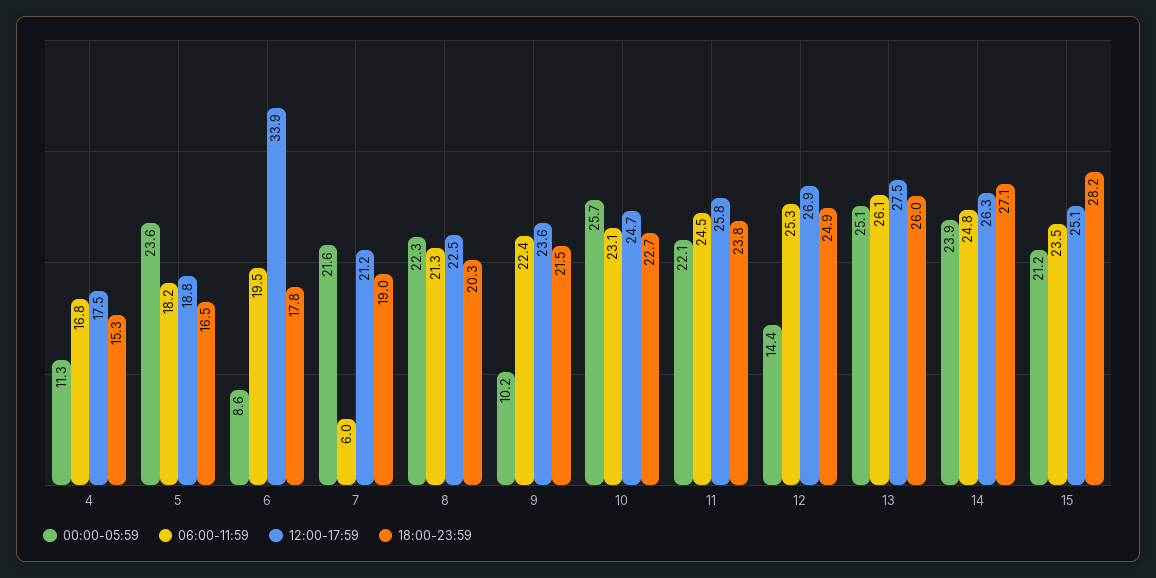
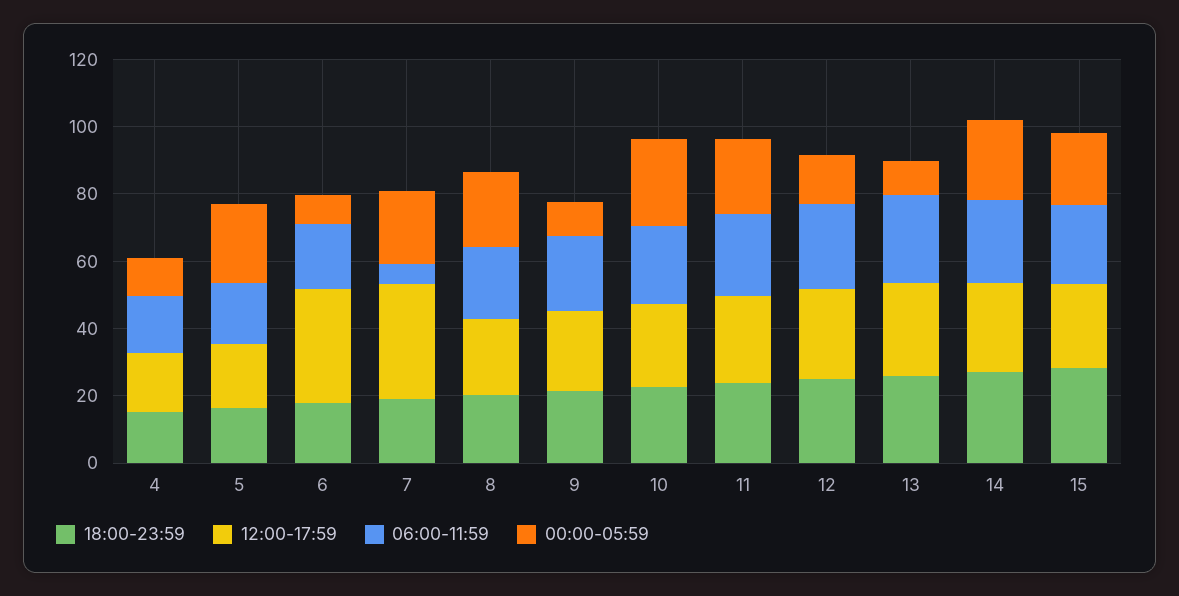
  {
    "00:00-05:59": {
      "4": 11.3,
      "5": 23.6,
      "6": 8.6,
      "7": 21.6,
      "8": 22.3,
      "9": 10.2,
      "10": 25.7,
      "11": 22.1,
      "12": 14.4,
-     "13": 25.1,
+     "13": 10,
      "14": 23.9,
      "15": 21.2
    },
    "06:00-11:59": {
      "4": 16.8,
      "5": 18.2,
      "6": 19.5,
      "7": 6,
      "8": 21.3,
      "9": 22.4,
      "10": 23.1,
      "11": 24.5,
      "12": 25.3,
      "13": 26.1,
      "14": 24.8,
      "15": 23.5
    },
    "12:00-17:59": {
      "4": 17.5,
      "5": 18.8,
      "6": 33.9,
-     "7": 21.2,
+     "7": 35,
      "8": 22.5,
      "9": 23.6,
      "10": 24.7,
      "11": 25.8,
      "12": 26.9,
      "13": 27.5,
      "14": 26.3,
      "15": 25.1
    },
    "18:00-23:59": {
      "4": 15.3,
      "5": 16.5,
      "6": 17.8,
      "7": 19,
      "8": 20.3,
      "9": 21.5,
      "10": 22.7,
      "11": 23.8,
      "12": 24.9,
      "13": 26,
      "14": 27.1,
      "15": 28.2
    }
  }

